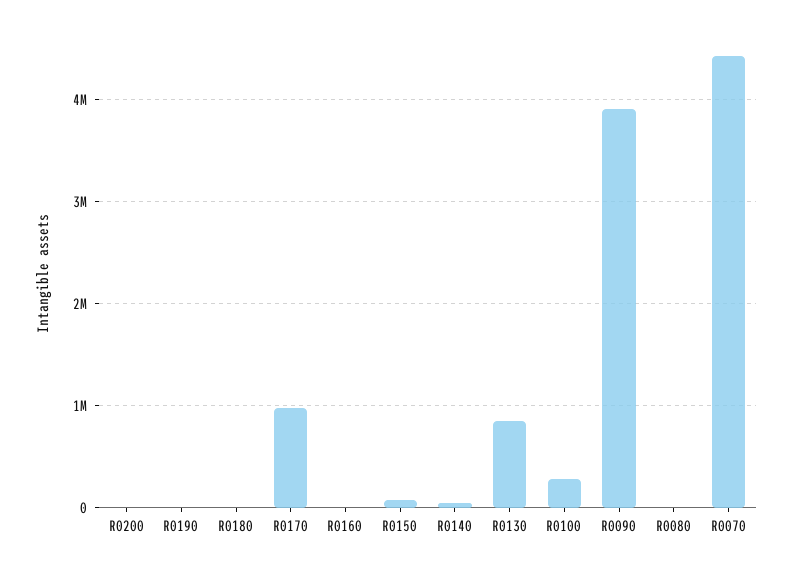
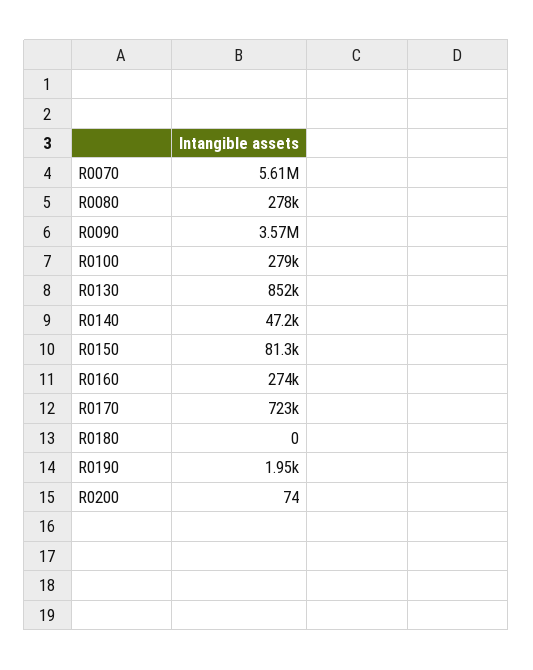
  {
    "R0200": 74,
    "R0190": 1950,
    "R0180": 0,
-   "R0170": 1000000,
+   "R0170": 723000,
-   "R0160": 0,
+   "R0160": 274000,
    "R0150": 81300,
    "R0140": 47200,
    "R0130": 852000,
    "R0100": 279000,
-   "R0090": 3900000,
+   "R0090": 3570000,
-   "R0080": 0,
+   "R0080": 278000,
-   "R0070": 4400000
+   "R0070": 5610000
  }

